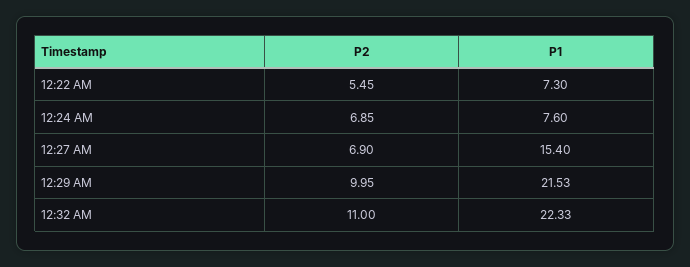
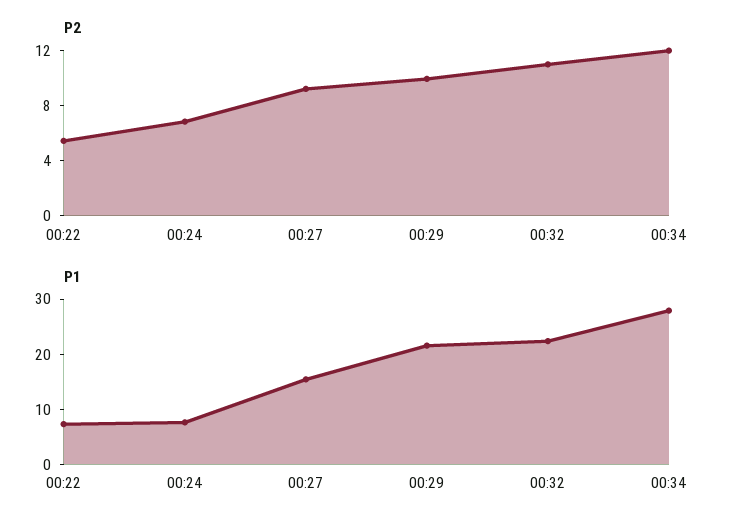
  {
    "P2": {
      "12:22 AM": 5.45,
      "12:24 AM": 6.85,
-     "12:27 AM": 6.9,
+     "12:27 AM": 9,
      "12:29 AM": 9.95,
-     "12:32 AM": 11
+     "12:32 AM": 11,
+     "00:34": 12
    },
    "P1": {
      "12:22 AM": 7.3,
      "12:24 AM": 7.6,
      "12:27 AM": 15.4,
      "12:29 AM": 21.53,
-     "12:32 AM": 22.33
+     "12:32 AM": 22.33,
+     "00:34": 28
    }
  }

